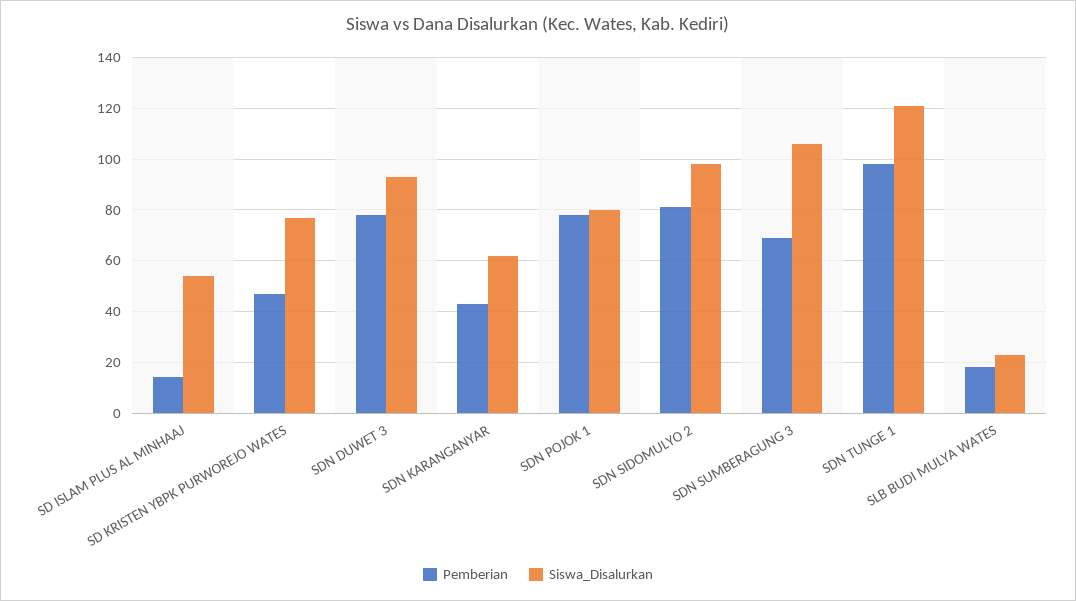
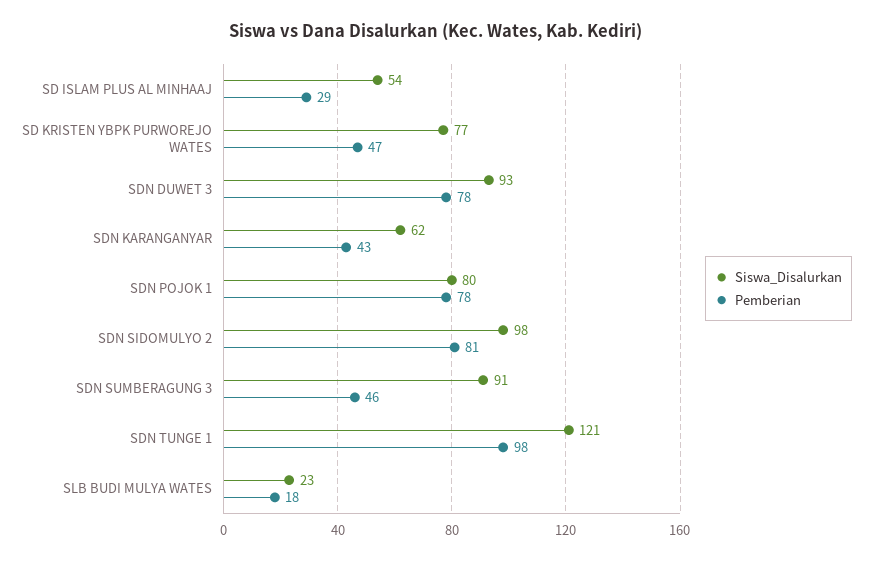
  {
    "Pemberian": {
-     "SD ISLAM PLUS AL MINHAAJ": 15,
+     "SD ISLAM PLUS AL MINHAAJ": 29,
      "SD KRISTEN YBPK PURWOREJO WATES": 47,
      "SDN DUWET 3": 78,
      "SDN KARANGANYAR": 43,
      "SDN POJOK 1": 78,
      "SDN SIDOMULYO 2": 81,
-     "SDN SUMBERAGUNG 3": 70,
+     "SDN SUMBERAGUNG 3": 46,
      "SDN TUNGE 1": 98,
      "SLB BUDI MULYA WATES": 18
    },
    "Siswa_Disalurkan": {
      "SD ISLAM PLUS AL MINHAAJ": 54,
      "SD KRISTEN YBPK PURWOREJO WATES": 77,
      "SDN DUWET 3": 93,
      "SDN KARANGANYAR": 62,
      "SDN POJOK 1": 80,
      "SDN SIDOMULYO 2": 98,
-     "SDN SUMBERAGUNG 3": 105,
+     "SDN SUMBERAGUNG 3": 91,
      "SDN TUNGE 1": 121,
      "SLB BUDI MULYA WATES": 23
    }
  }

